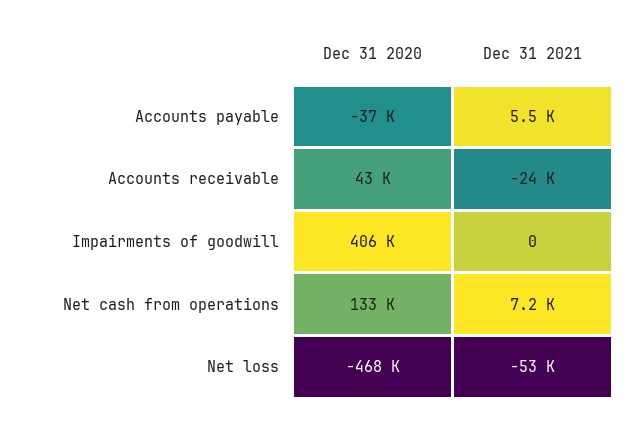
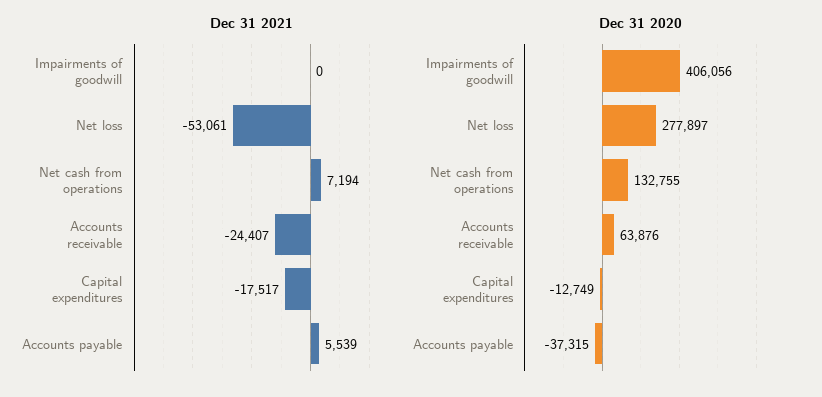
  {
    "Dec 31 2020": {
      "Accounts payable": -37315,
-     "Accounts receivable": 43000,
+     "Accounts receivable": 63876,
      "Impairments of goodwill": 406056,
      "Net cash from operations": 132755,
-     "Net loss": -468000
+     "Net loss": 277897,
+     "Capital expenditures": -12749
    },
    "Dec 31 2021": {
      "Accounts payable": 5539,
      "Accounts receivable": -24407,
      "Impairments of goodwill": 0,
      "Net cash from operations": 7194,
-     "Net loss": -53061
+     "Net loss": -53061,
+     "Capital expenditures": -17517
    }
  }

